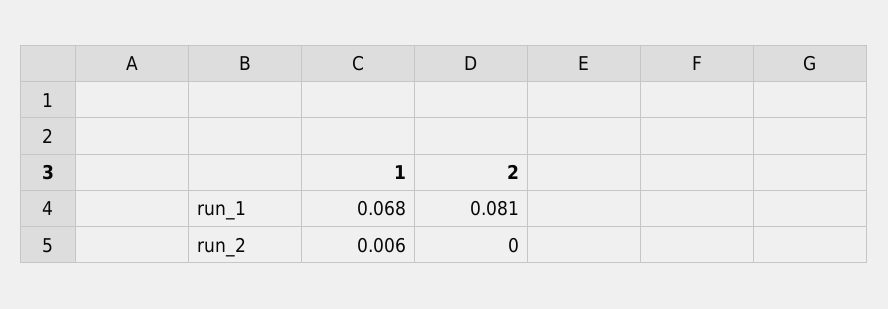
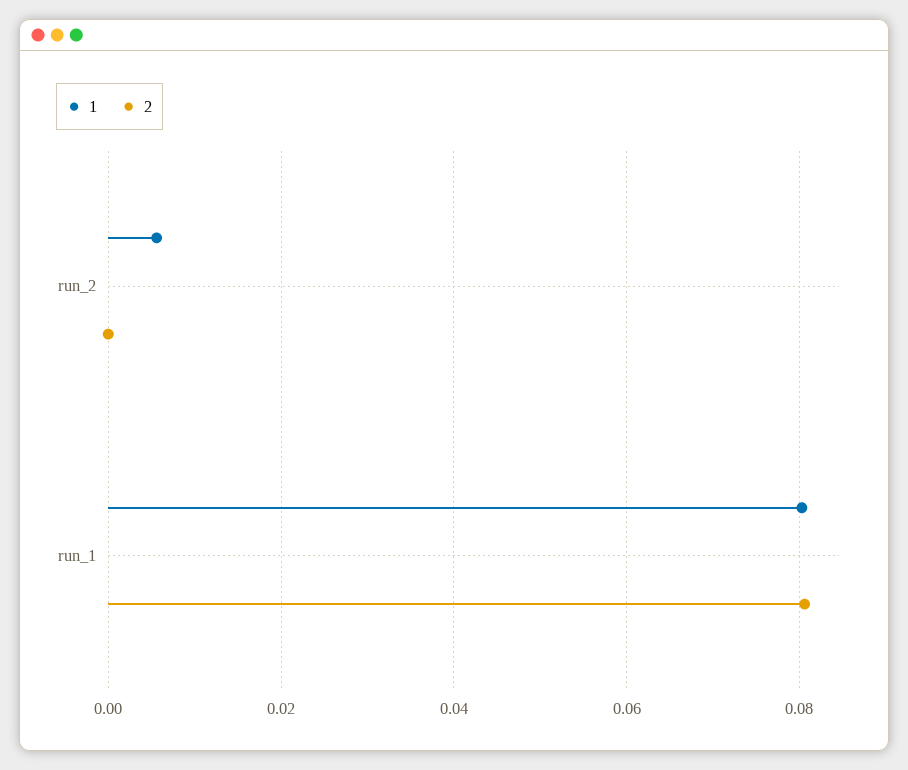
  {
    "1": {
-     "run_1": 0.068,
+     "run_1": 0.08,
      "run_2": 0.006
    },
    "2": {
      "run_1": 0.081,
      "run_2": 0
    }
  }

